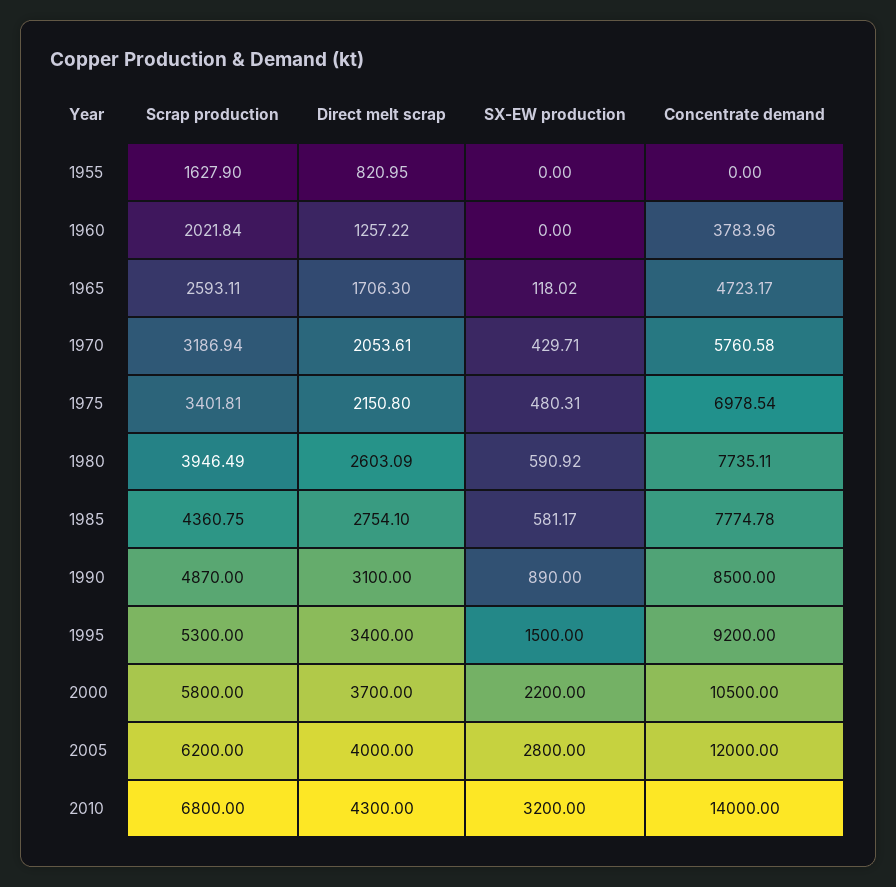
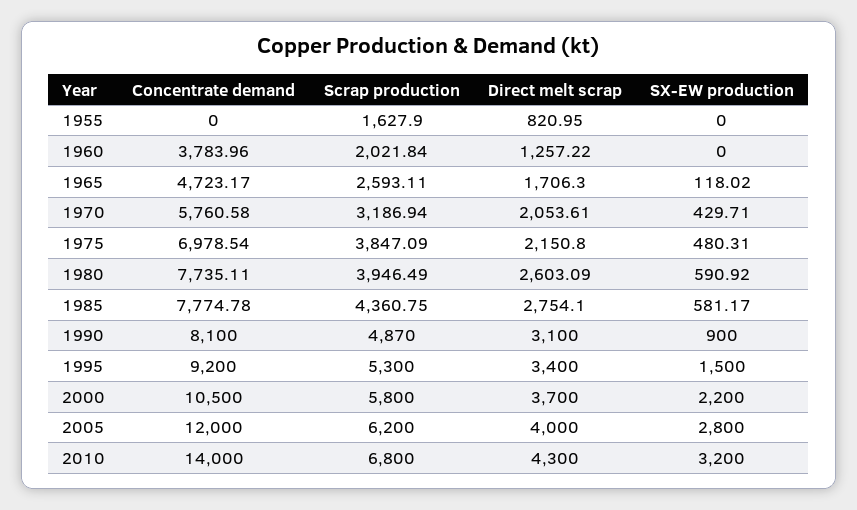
  {
    "Scrap production": {
      "1955": 1627.9,
      "1960": 2021.84,
      "1965": 2593.11,
      "1970": 3186.94,
-     "1975": 3401.81,
+     "1975": 3847.09,
      "1980": 3946.49,
      "1985": 4360.75,
      "1990": 4870,
      "1995": 5300,
      "2000": 5800,
      "2005": 6200,
      "2010": 6800
    },
    "Direct melt scrap": {
      "1955": 820.95,
      "1960": 1257.22,
      "1965": 1706.3,
      "1970": 2053.61,
      "1975": 2150.8,
      "1980": 2603.09,
      "1985": 2754.1,
      "1990": 3100,
      "1995": 3400,
      "2000": 3700,
      "2005": 4000,
      "2010": 4300
    },
    "SX-EW production": {
      "1955": 0,
      "1960": 0,
      "1965": 118.02,
      "1970": 429.71,
      "1975": 480.31,
      "1980": 590.92,
      "1985": 581.17,
-     "1990": 890,
+     "1990": 900,
      "1995": 1500,
      "2000": 2200,
      "2005": 2800,
      "2010": 3200
    },
    "Concentrate demand": {
      "1955": 0,
      "1960": 3783.96,
      "1965": 4723.17,
      "1970": 5760.58,
      "1975": 6978.54,
      "1980": 7735.11,
      "1985": 7774.78,
-     "1990": 8500,
+     "1990": 8100,
      "1995": 9200,
      "2000": 10500,
      "2005": 12000,
      "2010": 14000
    }
  }

